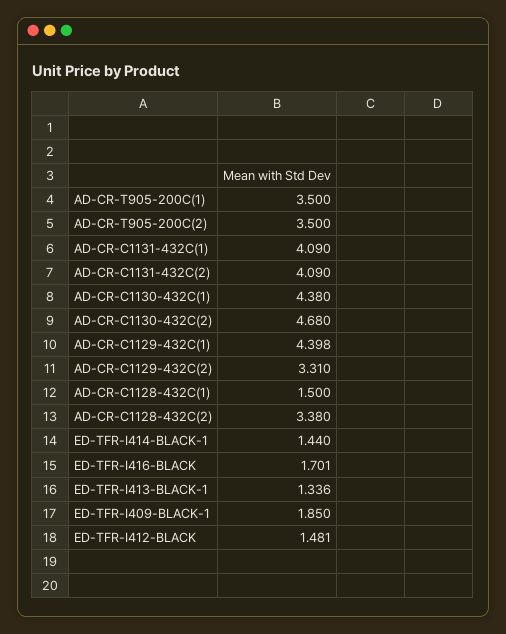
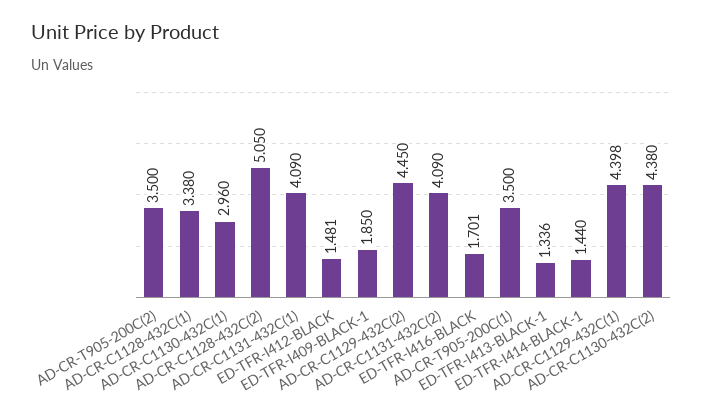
  {
    "AD-CR-T905-200C(1)": 3.5,
    "AD-CR-T905-200C(2)": 3.5,
    "AD-CR-C1131-432C(1)": 4.09,
    "AD-CR-C1131-432C(2)": 4.09,
-   "AD-CR-C1130-432C(1)": 4.38,
+   "AD-CR-C1130-432C(1)": 2.96,
-   "AD-CR-C1130-432C(2)": 4.68,
+   "AD-CR-C1130-432C(2)": 4.38,
    "AD-CR-C1129-432C(1)": 4.398,
-   "AD-CR-C1129-432C(2)": 3.31,
+   "AD-CR-C1129-432C(2)": 4.45,
-   "AD-CR-C1128-432C(1)": 1.5,
+   "AD-CR-C1128-432C(1)": 3.38,
-   "AD-CR-C1128-432C(2)": 3.38,
+   "AD-CR-C1128-432C(2)": 5.05,
    "ED-TFR-I414-BLACK-1": 1.44,
    "ED-TFR-I416-BLACK": 1.701,
    "ED-TFR-I413-BLACK-1": 1.336,
    "ED-TFR-I409-BLACK-1": 1.85,
    "ED-TFR-I412-BLACK": 1.481
  }

